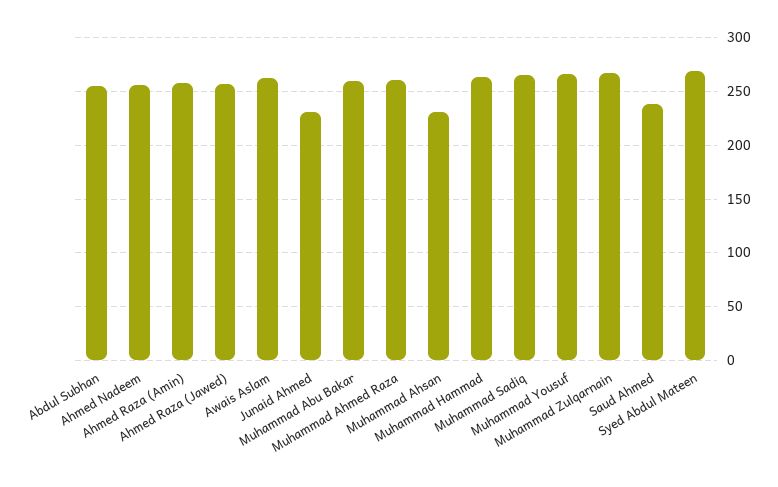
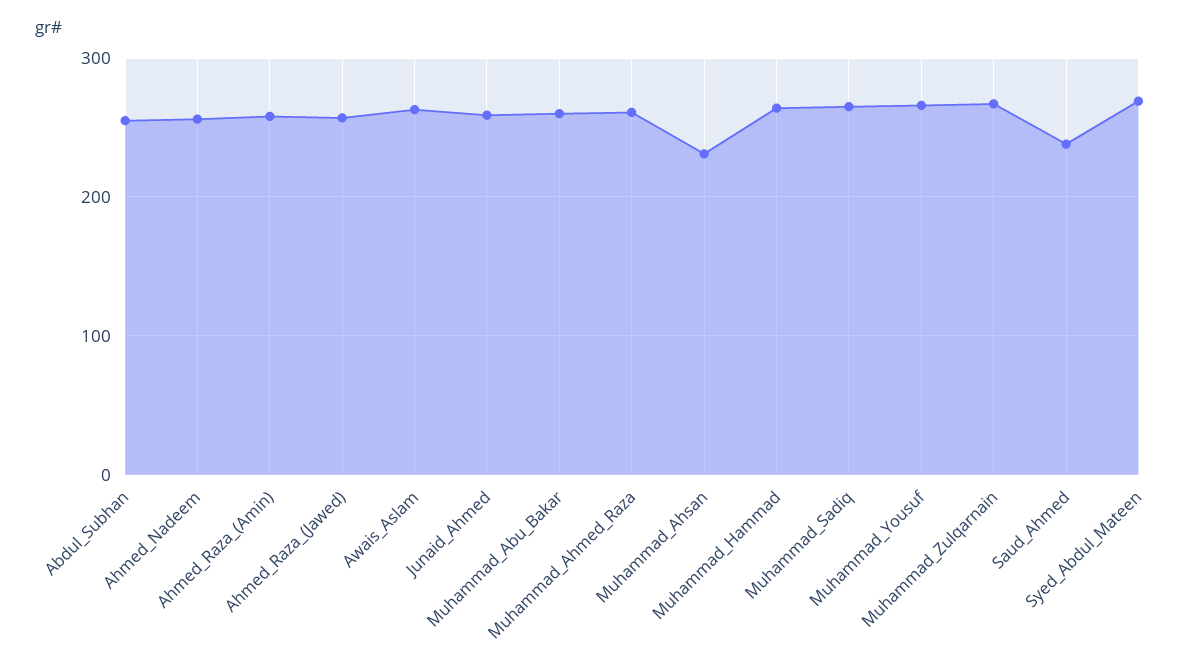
  {
    "Abdul Subhan": 260,
    "Ahmed Nadeem": 260,
    "Ahmed Raza (Amin)": 260,
    "Ahmed Raza (Jawed)": 260,
    "Awais Aslam": 260,
-   "Junaid Ahmed": 230,
+   "Junaid Ahmed": 260,
    "Muhammad Abu Bakar": 260,
    "Muhammad Ahmed Raza": 260,
    "Muhammad Ahsan": 230,
    "Muhammad Hammad": 260,
    "Muhammad Sadiq": 270,
    "Muhammad Yousuf": 270,
    "Muhammad Zulqarnain": 270,
    "Saud Ahmed": 240,
    "Syed Abdul Mateen": 270
  }

